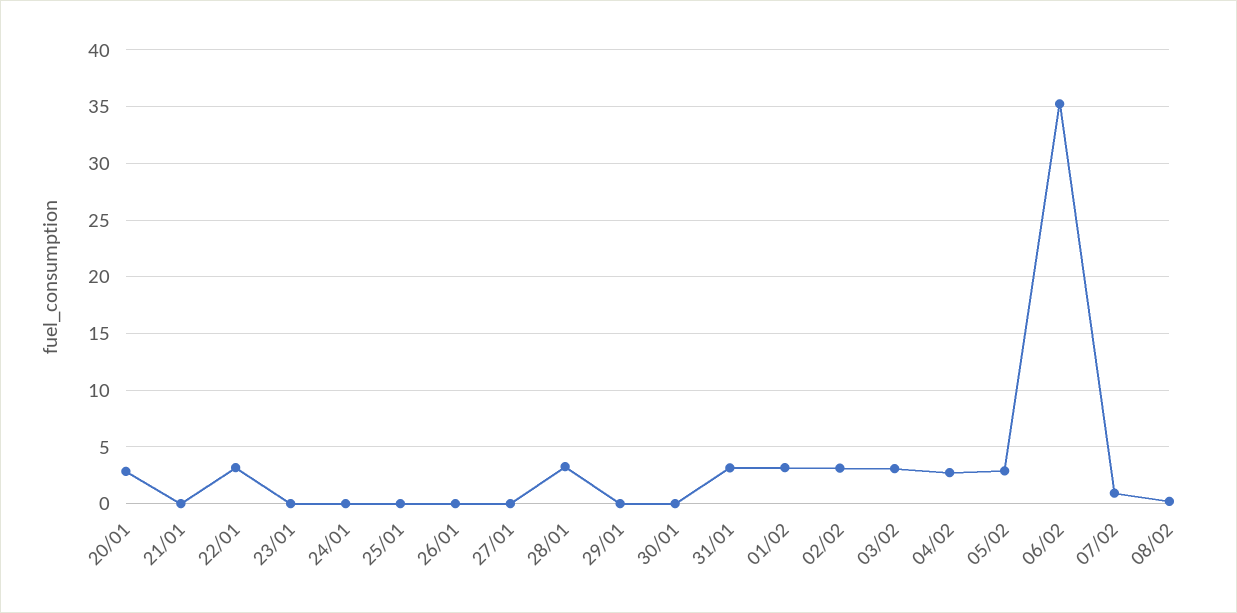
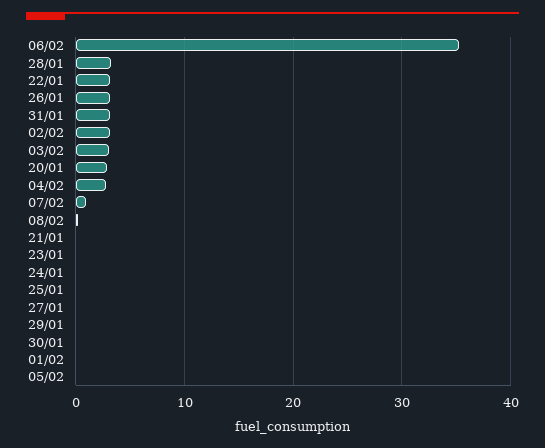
  {
    "20/01": 3,
    "21/01": 0,
    "22/01": 3,
    "23/01": 0,
    "24/01": 0,
    "25/01": 0,
-   "26/01": 0,
+   "26/01": 3,
    "27/01": 0,
    "28/01": 3,
    "29/01": 0,
    "30/01": 0,
    "31/01": 3,
-   "01/02": 3,
+   "01/02": 0,
    "02/02": 3,
    "03/02": 3,
    "04/02": 3,
-   "05/02": 3,
+   "05/02": 0,
    "06/02": 35,
    "07/02": 1,
    "08/02": 0
  }

